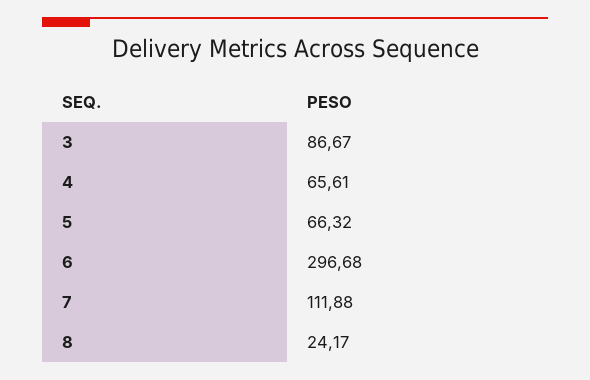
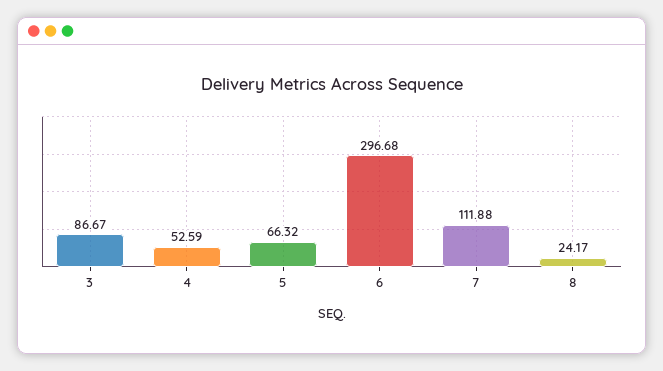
  {
    "3": 86.67,
-   "4": 65.61,
+   "4": 52.59,
    "5": 66.32,
    "6": 296.68,
    "7": 111.88,
    "8": 24.17
  }

